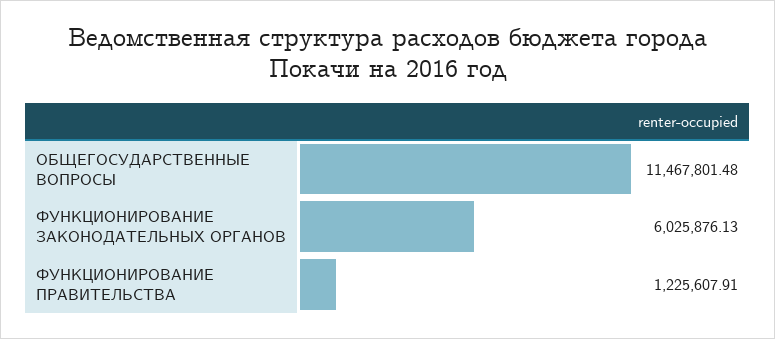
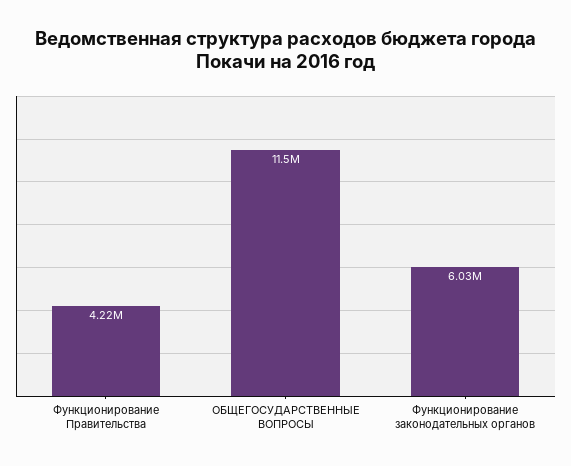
  {
    "ОБЩЕГОСУДАРСТВЕННЫЕ ВОПРОСЫ": 11467801.48,
    "ФУНКЦИОНИРОВАНИЕ ЗАКОНОДАТЕЛЬНЫХ ОРГАНОВ": 6025876.13,
-   "ФУНКЦИОНИРОВАНИЕ ПРАВИТЕЛЬСТВА": 1225607.91
+   "ФУНКЦИОНИРОВАНИЕ ПРАВИТЕЛЬСТВА": 4220000
  }

